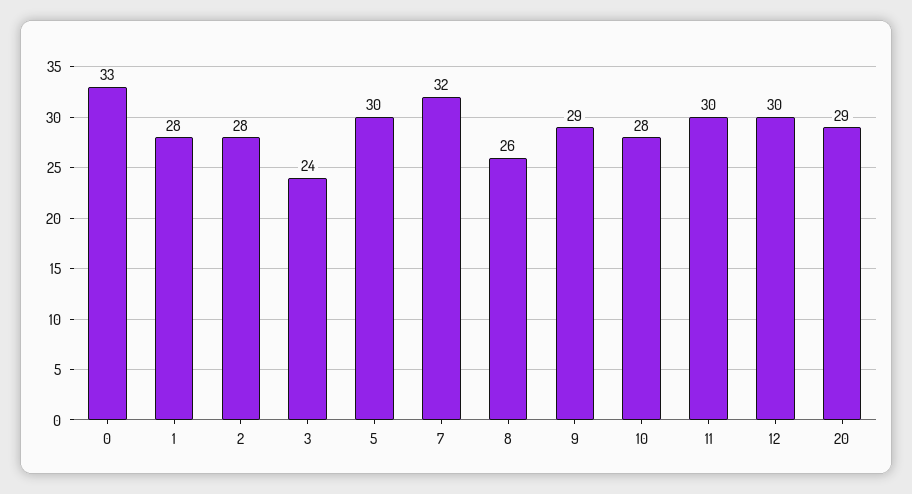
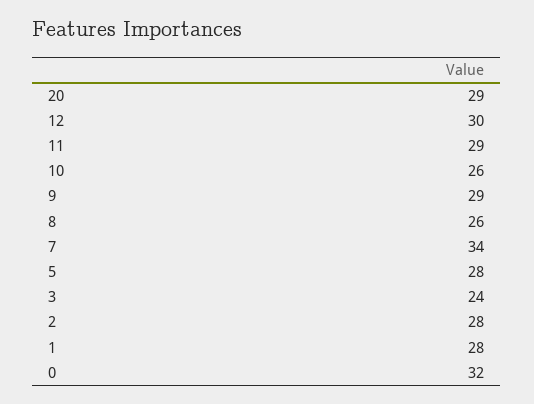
  {
-   "0": 33,
+   "0": 32,
    "1": 28,
    "2": 28,
    "3": 24,
-   "5": 30,
+   "5": 28,
-   "7": 32,
+   "7": 34,
    "8": 26,
    "9": 29,
-   "10": 28,
+   "10": 26,
-   "11": 30,
+   "11": 29,
    "12": 30,
    "20": 29
  }

